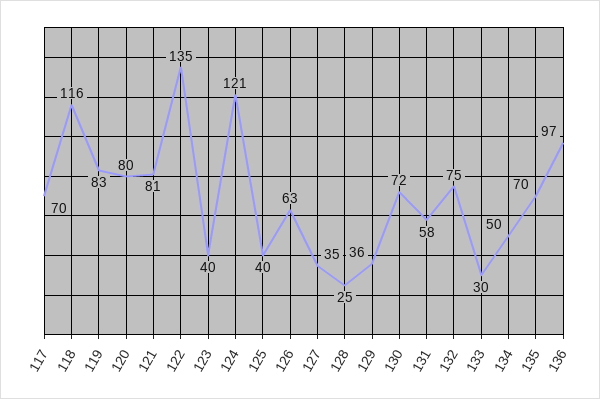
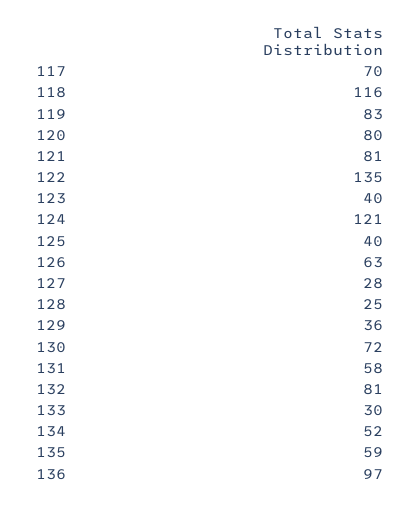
  {
    "117": 70,
    "118": 116,
    "119": 83,
    "120": 80,
    "121": 81,
    "122": 135,
    "123": 40,
    "124": 121,
    "125": 40,
    "126": 63,
-   "127": 35,
+   "127": 28,
    "128": 25,
    "129": 36,
    "130": 72,
    "131": 58,
-   "132": 75,
+   "132": 81,
    "133": 30,
-   "134": 50,
+   "134": 52,
-   "135": 70,
+   "135": 59,
    "136": 97
  }

